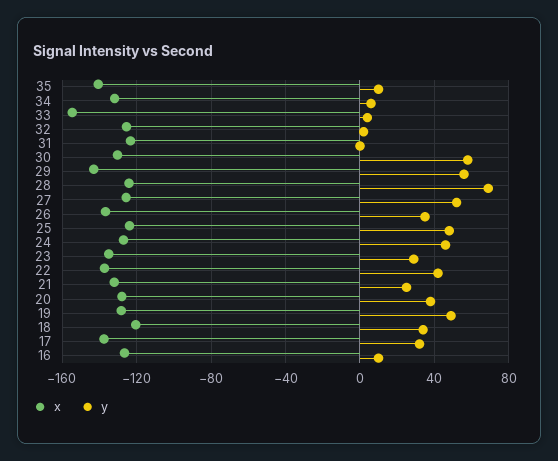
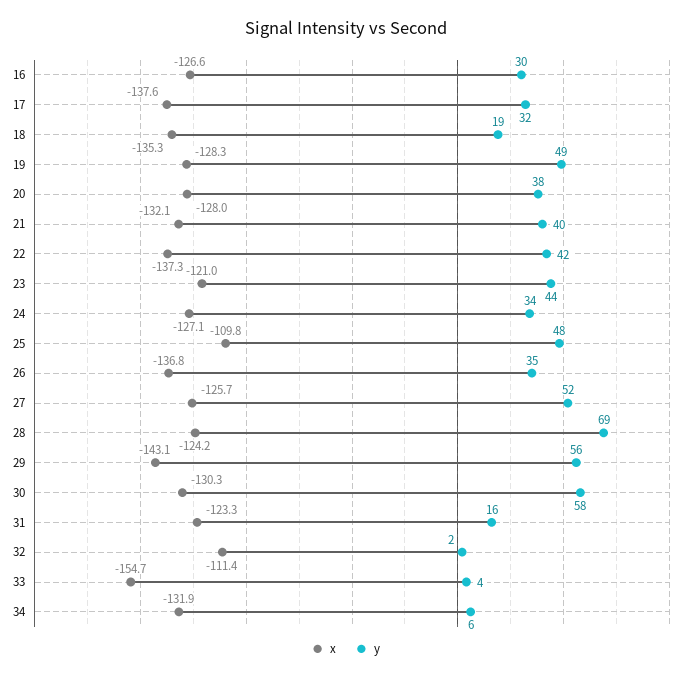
  {
    "x": {
-     "35": -140,
      "34": -131.9,
      "33": -154.7,
-     "32": -125,
+     "32": -111.4,
      "31": -123.3,
      "30": -130.3,
      "29": -143.1,
      "28": -124.2,
      "27": -125.7,
      "26": -136.8,
-     "25": -125,
+     "25": -109.8,
      "24": -127.1,
-     "23": -135,
+     "23": -121,
      "22": -137.3,
      "21": -132.1,
      "20": -128,
      "19": -128.3,
-     "18": -120,
+     "18": -135.3,
      "17": -137.6,
      "16": -126.6
    },
    "y": {
-     "35": 10,
      "34": 6,
      "33": 4,
      "32": 2,
-     "31": 0,
+     "31": 16,
      "30": 58,
      "29": 56,
      "28": 69,
      "27": 52,
      "26": 35,
      "25": 48,
-     "24": 45,
+     "24": 34,
-     "23": 30,
+     "23": 44,
      "22": 42,
-     "21": 25,
+     "21": 40,
      "20": 38,
      "19": 49,
-     "18": 35,
+     "18": 19,
      "17": 32,
-     "16": 10
+     "16": 30
    }
  }

